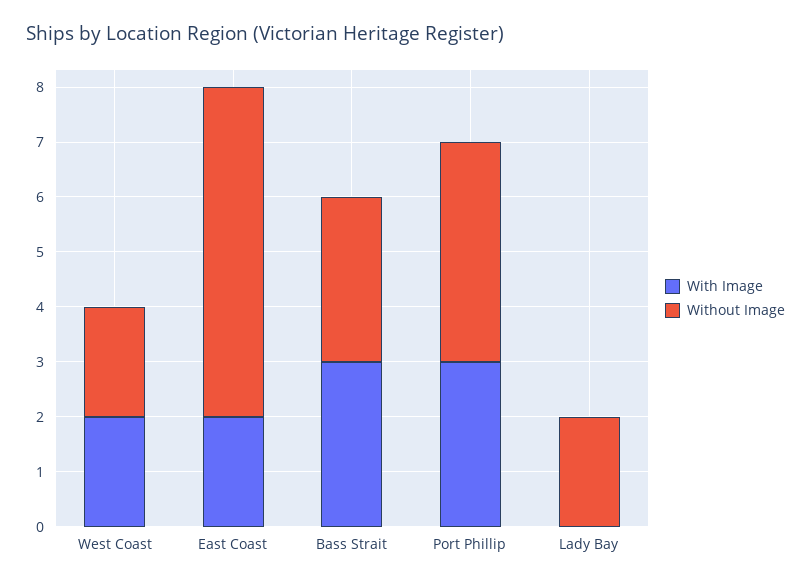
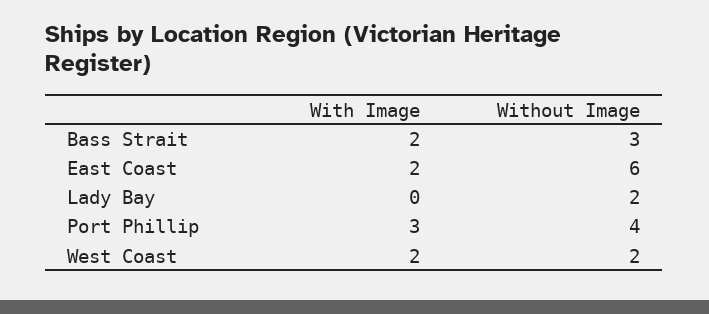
  {
    "With Image": {
      "West Coast": 2,
      "East Coast": 2,
-     "Bass Strait": 3,
+     "Bass Strait": 2,
      "Port Phillip": 3,
      "Lady Bay": 0
    },
    "Without Image": {
      "West Coast": 2,
      "East Coast": 6,
      "Bass Strait": 3,
      "Port Phillip": 4,
      "Lady Bay": 2
    }
  }

